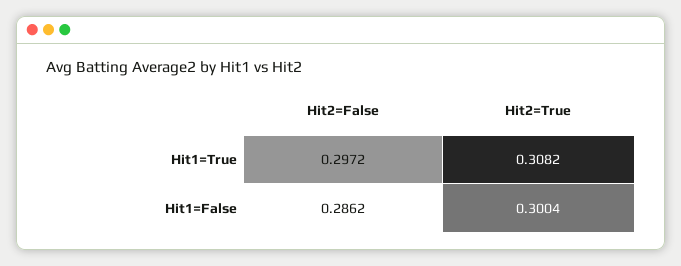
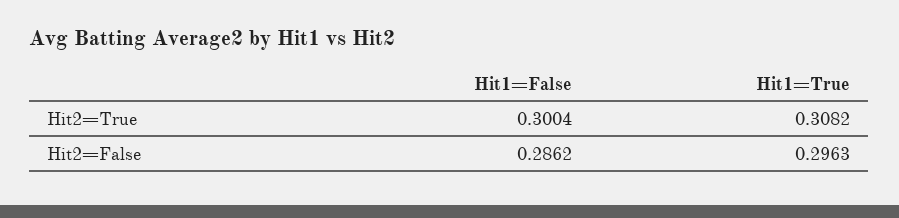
  {
    "Hit2=False": {
-     "Hit1=True": 0.2972,
+     "Hit1=True": 0.2963,
      "Hit1=False": 0.2862
    },
    "Hit2=True": {
      "Hit1=True": 0.3082,
      "Hit1=False": 0.3004
    }
  }

